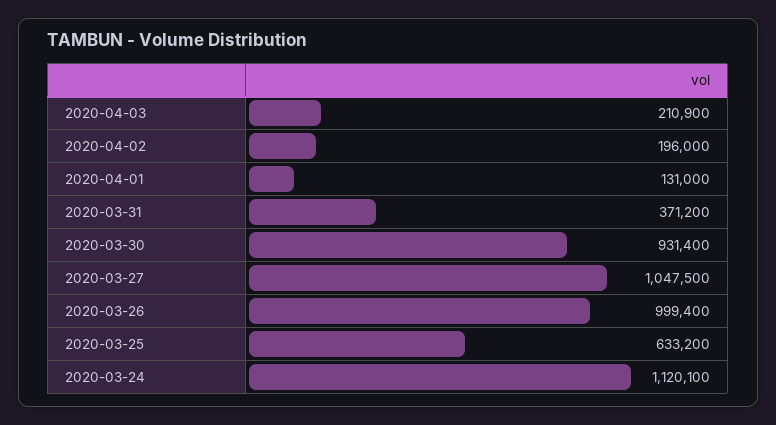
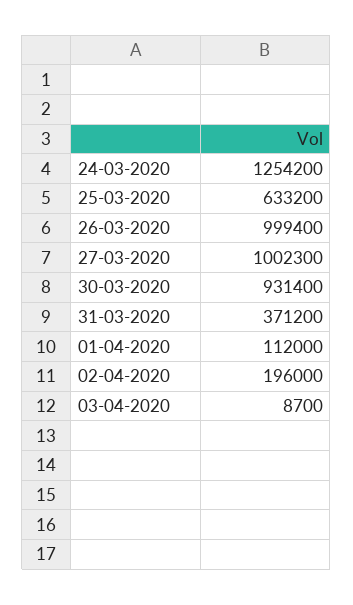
  {
-   "2020-04-03": 210900,
+   "2020-04-03": 8700,
    "2020-04-02": 196000,
-   "2020-04-01": 131000,
+   "2020-04-01": 112000,
    "2020-03-31": 371200,
    "2020-03-30": 931400,
-   "2020-03-27": 1047500,
+   "2020-03-27": 1002300,
    "2020-03-26": 999400,
    "2020-03-25": 633200,
-   "2020-03-24": 1120100
+   "2020-03-24": 1254200
  }

